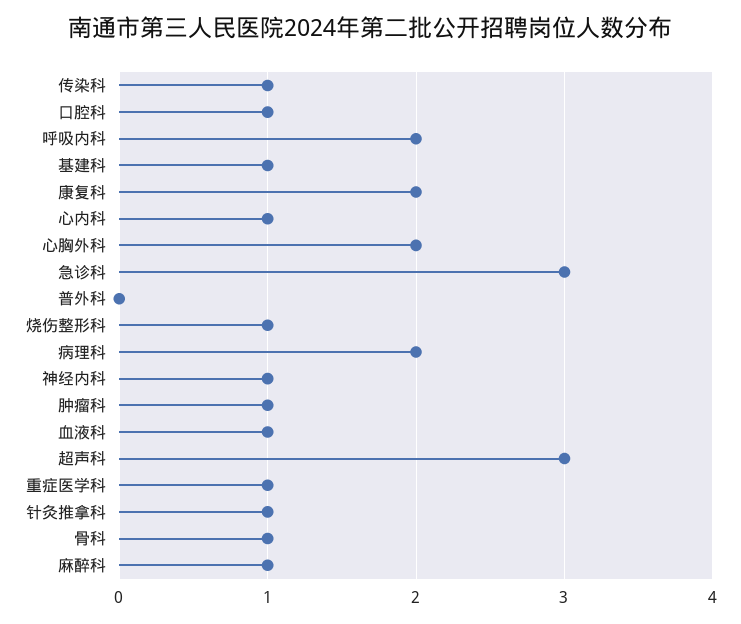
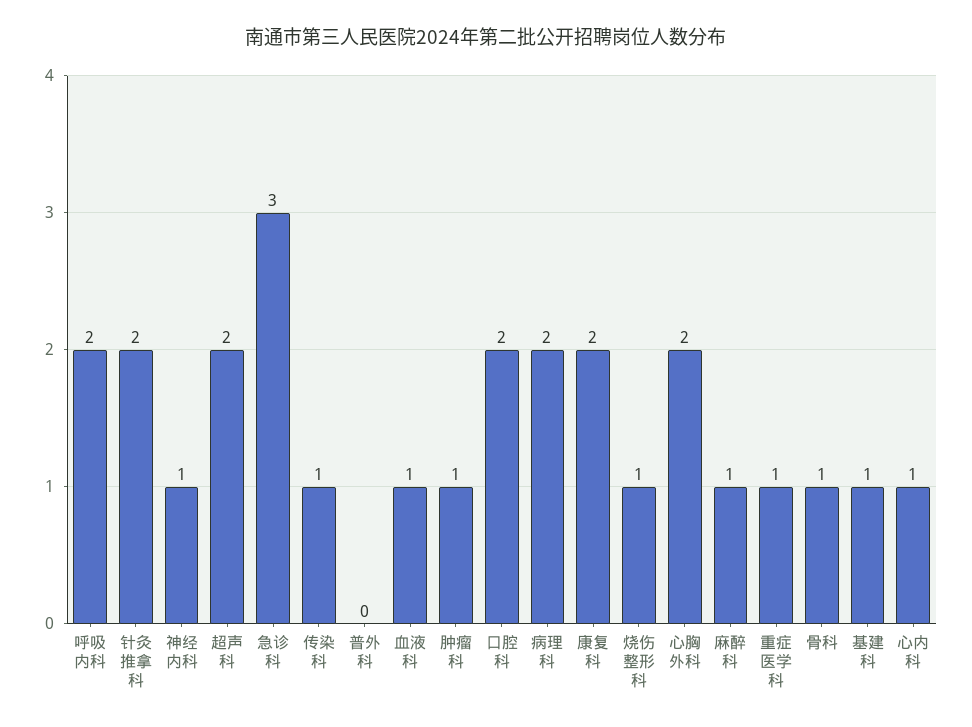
  {
    "传染科": 1,
-   "口腔科": 1,
+   "口腔科": 2,
    "呼吸内科": 2,
    "基建科": 1,
    "康复科": 2,
    "心内科": 1,
    "心胸外科": 2,
    "急诊科": 3,
    "普外科": 0,
    "烧伤整形科": 1,
    "病理科": 2,
    "神经内科": 1,
    "肿瘤科": 1,
    "血液科": 1,
-   "超声科": 3,
+   "超声科": 2,
    "重症医学科": 1,
-   "针灸推拿科": 1,
+   "针灸推拿科": 2,
    "骨科": 1,
    "麻醉科": 1
  }

